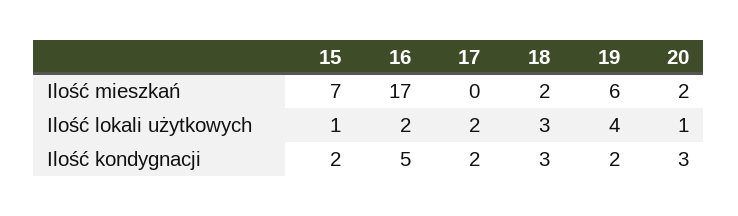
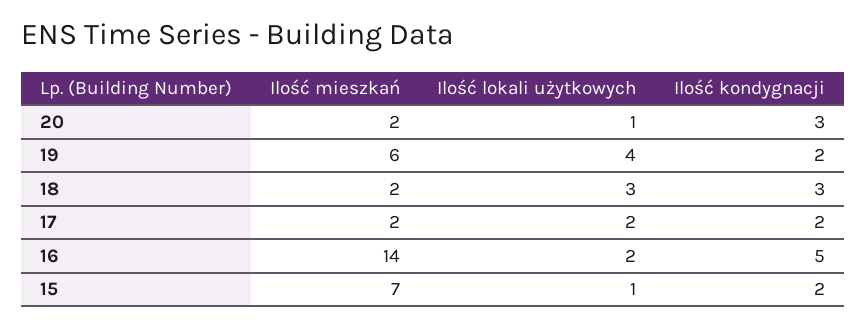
  {
    "15": {
      "Ilość mieszkań": 7,
      "Ilość lokali użytkowych": 1,
      "Ilość kondygnacji": 2
    },
    "16": {
-     "Ilość mieszkań": 17,
+     "Ilość mieszkań": 14,
      "Ilość lokali użytkowych": 2,
      "Ilość kondygnacji": 5
    },
    "17": {
-     "Ilość mieszkań": 0,
+     "Ilość mieszkań": 2,
      "Ilość lokali użytkowych": 2,
      "Ilość kondygnacji": 2
    },
    "18": {
      "Ilość mieszkań": 2,
      "Ilość lokali użytkowych": 3,
      "Ilość kondygnacji": 3
    },
    "19": {
      "Ilość mieszkań": 6,
      "Ilość lokali użytkowych": 4,
      "Ilość kondygnacji": 2
    },
    "20": {
      "Ilość mieszkań": 2,
      "Ilość lokali użytkowych": 1,
      "Ilość kondygnacji": 3
    }
  }

